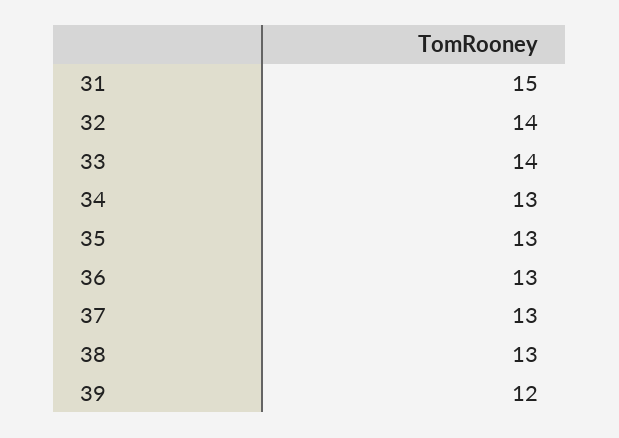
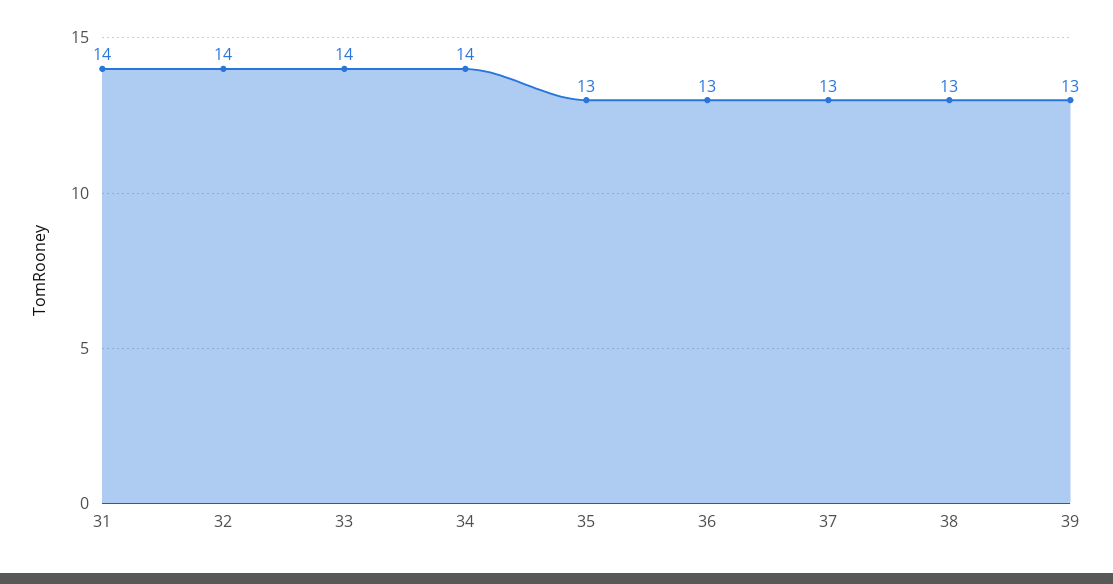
  {
-   "31": 15,
+   "31": 14,
    "32": 14,
    "33": 14,
-   "34": 13,
+   "34": 14,
    "35": 13,
    "36": 13,
    "37": 13,
    "38": 13,
-   "39": 12
+   "39": 13
  }

